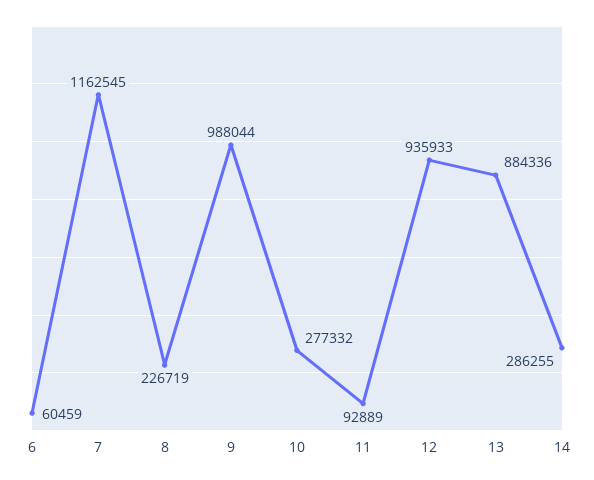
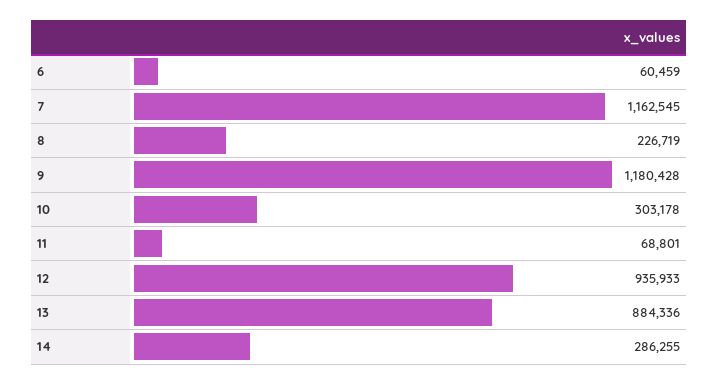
  {
    "6": 60459,
    "7": 1162545,
    "8": 226719,
-   "9": 988044,
+   "9": 1180428,
-   "10": 277332,
+   "10": 303178,
-   "11": 92889,
+   "11": 68801,
    "12": 935933,
    "13": 884336,
    "14": 286255
  }

